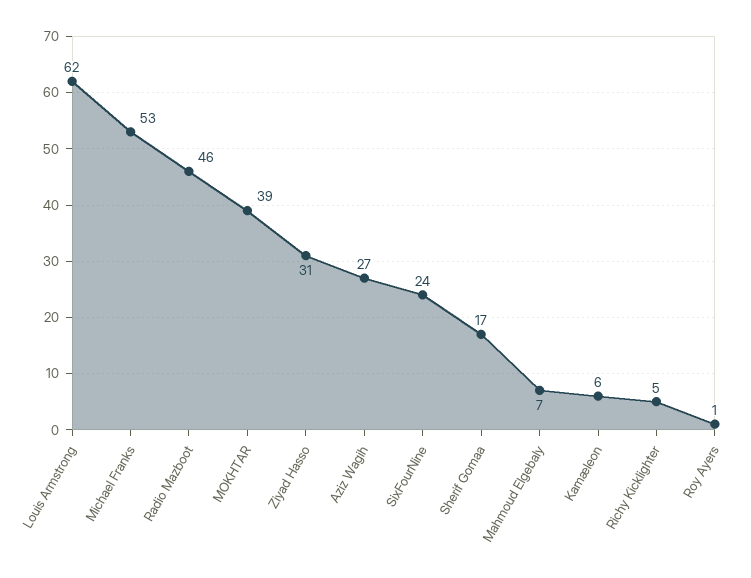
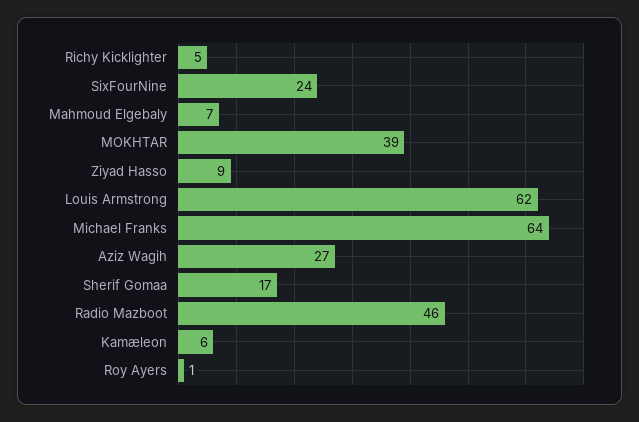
  {
    "Louis Armstrong": 62,
-   "Michael Franks": 53,
+   "Michael Franks": 64,
    "Radio Mazboot": 46,
    "MOKHTAR": 39,
-   "Ziyad Hasso": 31,
+   "Ziyad Hasso": 9,
    "Aziz Wagih": 27,
    "SixFourNine": 24,
    "Sherif Gomaa": 17,
    "Mahmoud Elgebaly": 7,
    "Kamæleon": 6,
    "Richy Kicklighter": 5,
    "Roy Ayers": 1
  }

